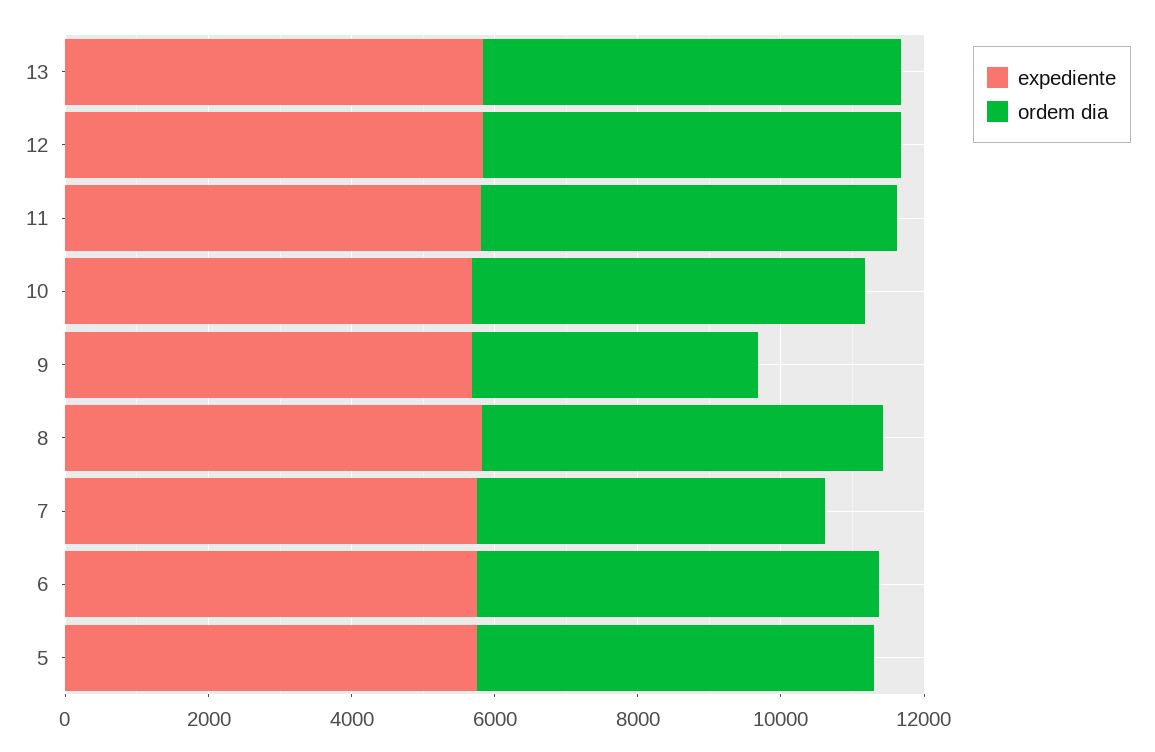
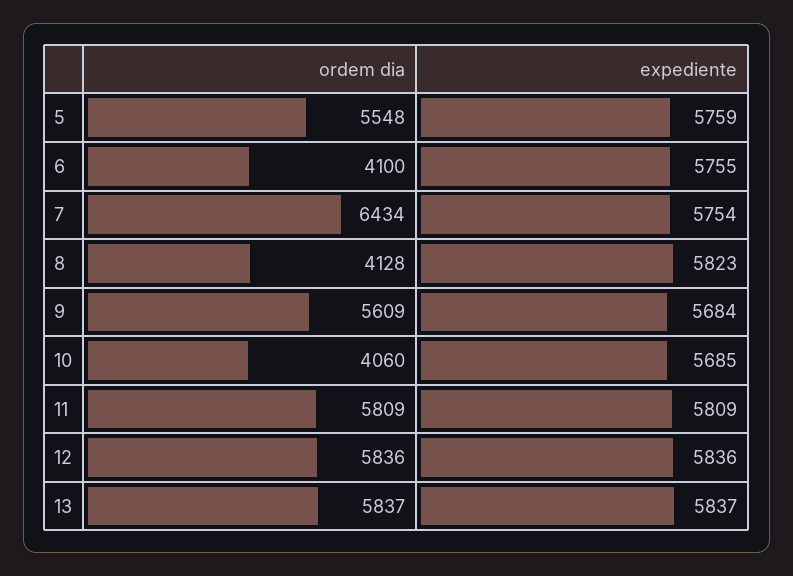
  {
    "expediente": {
      "13": 5837,
      "12": 5836,
      "11": 5809,
      "10": 5685,
      "9": 5684,
      "8": 5823,
      "7": 5754,
      "6": 5755,
      "5": 5759
    },
    "ordem dia": {
      "13": 5837,
      "12": 5836,
      "11": 5809,
-     "10": 5500,
+     "10": 4060,
-     "9": 4000,
+     "9": 5609,
-     "8": 5500,
+     "8": 4128,
-     "7": 5000,
+     "7": 6434,
-     "6": 5500,
+     "6": 4100,
      "5": 5548
    }
  }

